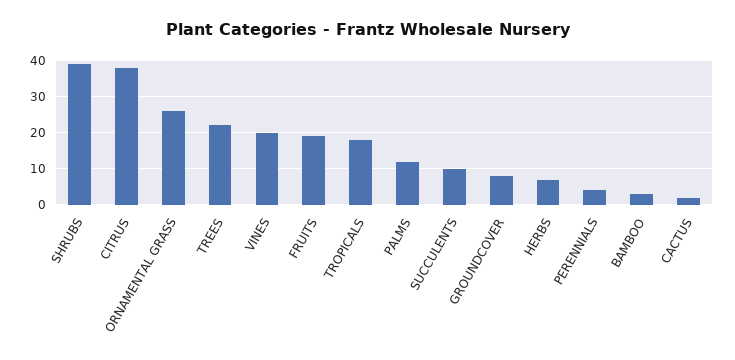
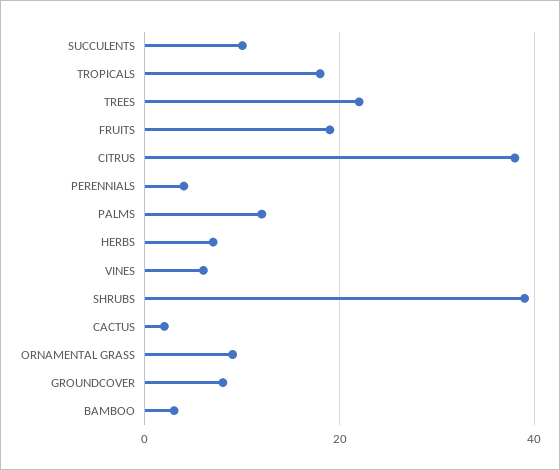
  {
    "SHRUBS": 40,
    "CITRUS": 40,
-   "ORNAMENTAL GRASS": 25,
+   "ORNAMENTAL GRASS": 10,
    "TREES": 20,
-   "VINES": 20,
+   "VINES": 5,
    "FRUITS": 20,
    "TROPICALS": 20,
    "PALMS": 10,
    "SUCCULENTS": 10,
    "GROUNDCOVER": 10,
    "HERBS": 5,
    "PERENNIALS": 5,
    "BAMBOO": 5,
    "CACTUS": 0
  }

